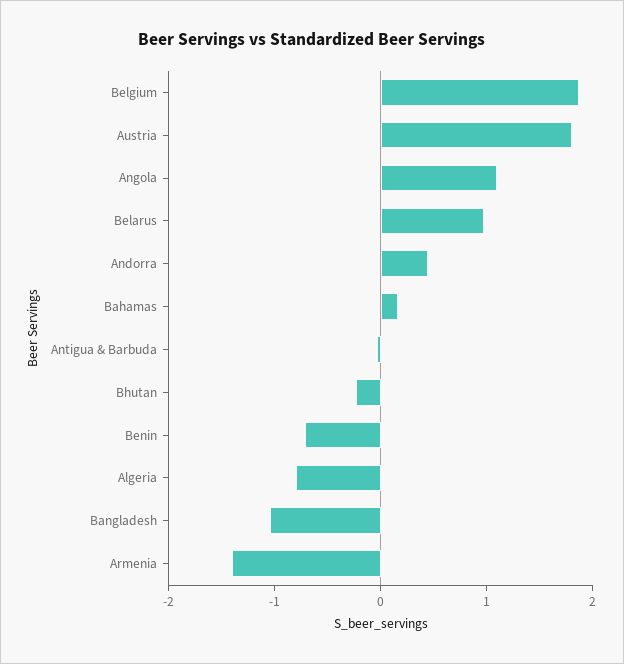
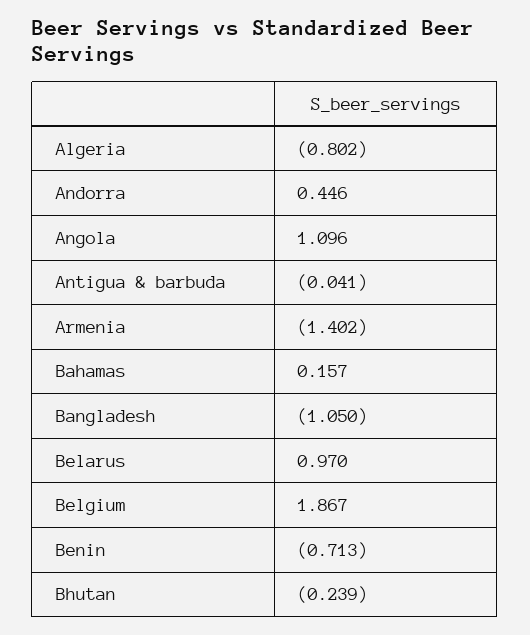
  {
    "Belgium": 1.867,
-   "Austria": 1.8,
    "Angola": 1.096,
    "Belarus": 0.97,
    "Andorra": 0.446,
    "Bahamas": 0.157,
    "Antigua & Barbuda": -0.041,
    "Bhutan": -0.239,
    "Benin": -0.713,
    "Algeria": -0.802,
    "Bangladesh": -1.05,
    "Armenia": -1.402
  }

